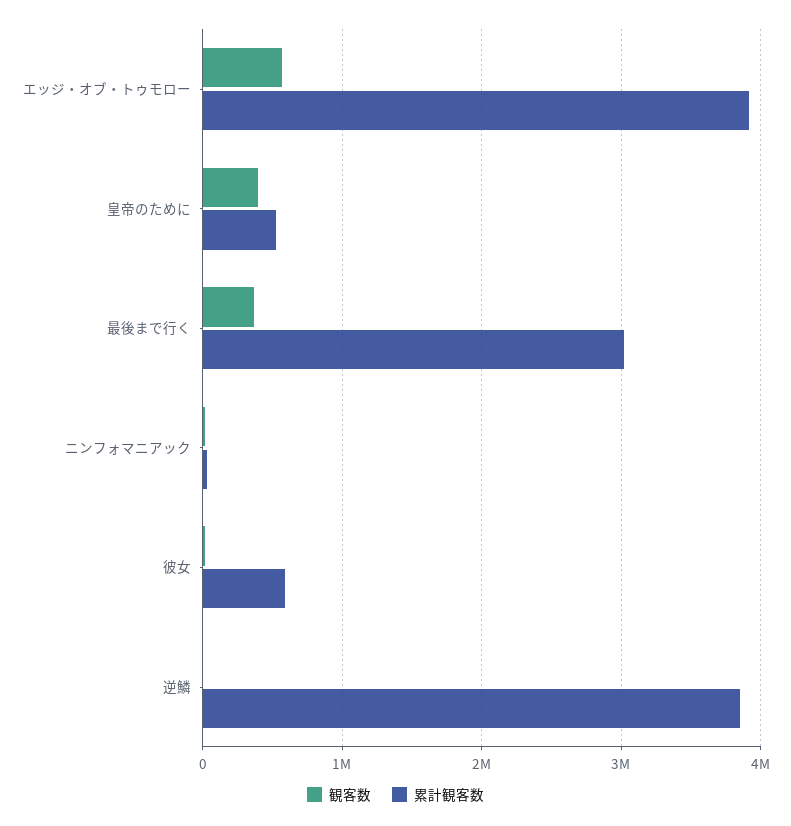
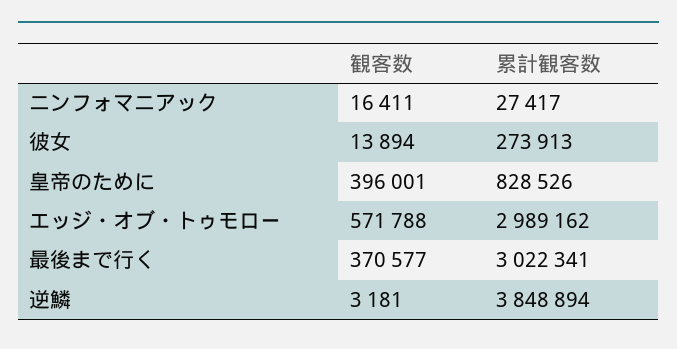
  {
    "観客数": {
      "エッジ・オブ・トゥモロー": 571788,
      "皇帝のために": 396001,
      "最後まで行く": 370577,
      "ニンフォマニアック": 16411,
      "彼女": 13894,
      "逆鱗": 3181
    },
    "累計観客数": {
-     "エッジ・オブ・トゥモロー": 3900000,
+     "エッジ・オブ・トゥモロー": 2989162,
-     "皇帝のために": 500000,
+     "皇帝のために": 828526,
      "最後まで行く": 3022341,
      "ニンフォマニアック": 27417,
-     "彼女": 600000,
+     "彼女": 273913,
      "逆鱗": 3848894
    }
  }

